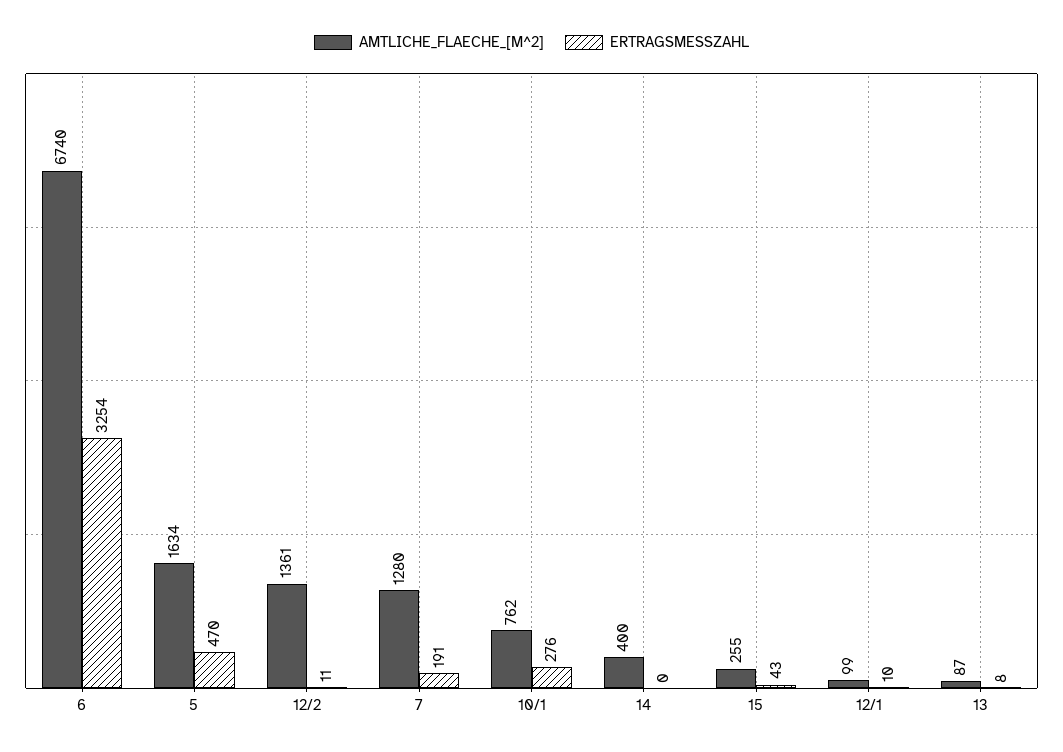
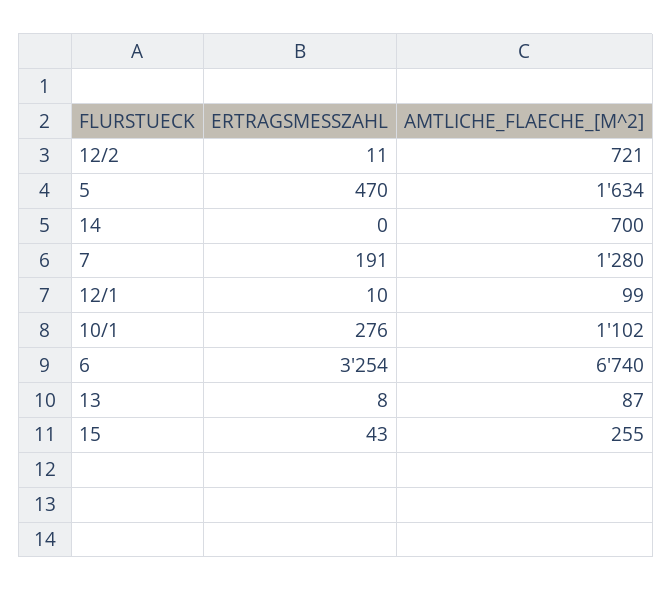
  {
    "AMTLICHE_FLAECHE_[M^2]": {
      "6": 6740,
      "5": 1634,
-     "12/2": 1361,
+     "12/2": 721,
      "7": 1280,
-     "10/1": 762,
+     "10/1": 1102,
-     "14": 400,
+     "14": 700,
      "15": 255,
      "12/1": 99,
      "13": 87
    },
    "ERTRAGSMESSZAHL": {
      "6": 3254,
      "5": 470,
      "12/2": 11,
      "7": 191,
      "10/1": 276,
      "14": 0,
      "15": 43,
      "12/1": 10,
      "13": 8
    }
  }

